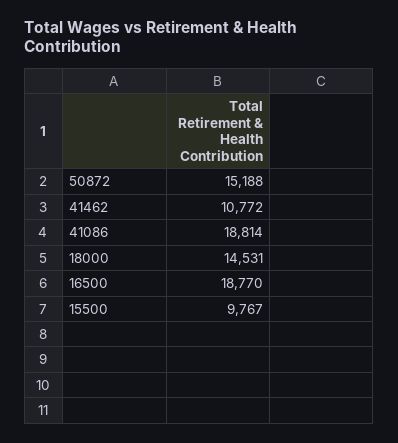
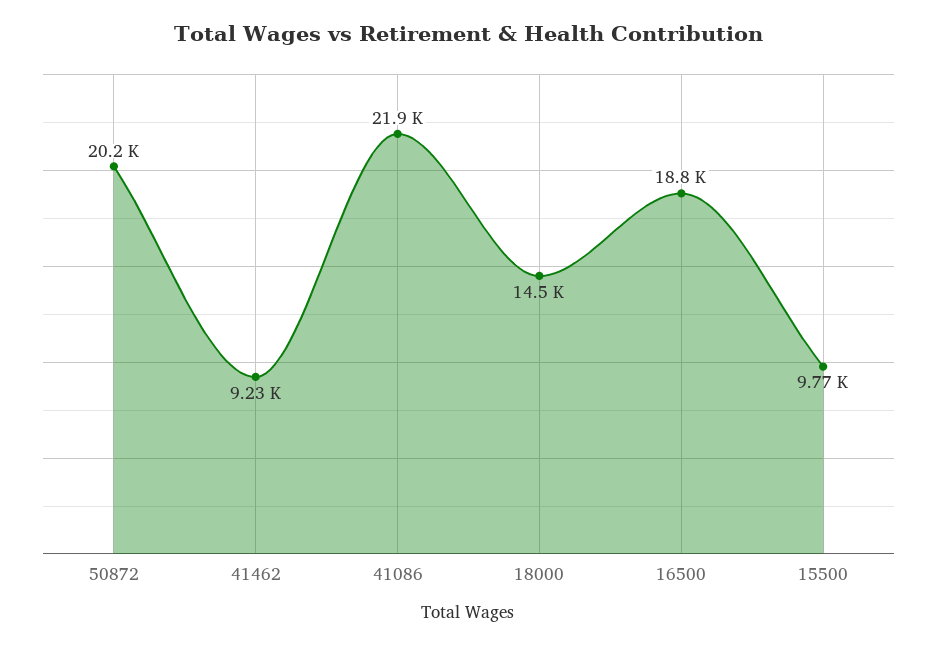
  {
-   "50872": 15188,
+   "50872": 20200,
-   "41462": 10772,
+   "41462": 9230,
-   "41086": 18814,
+   "41086": 21900,
    "18000": 14531,
    "16500": 18770,
    "15500": 9767
  }

